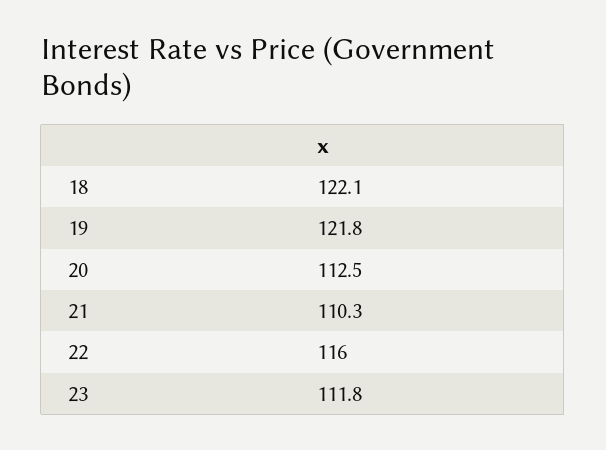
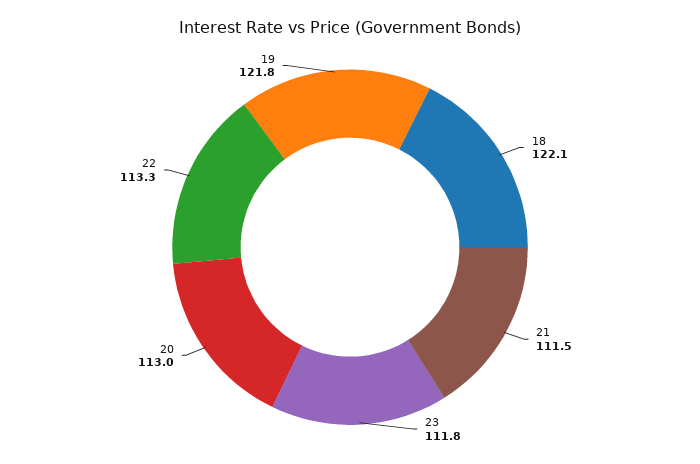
  {
    "18": 122.1,
    "19": 121.8,
-   "20": 112.5,
+   "20": 113,
-   "21": 110.3,
+   "21": 111.5,
-   "22": 116,
+   "22": 113.3,
    "23": 111.8
  }

